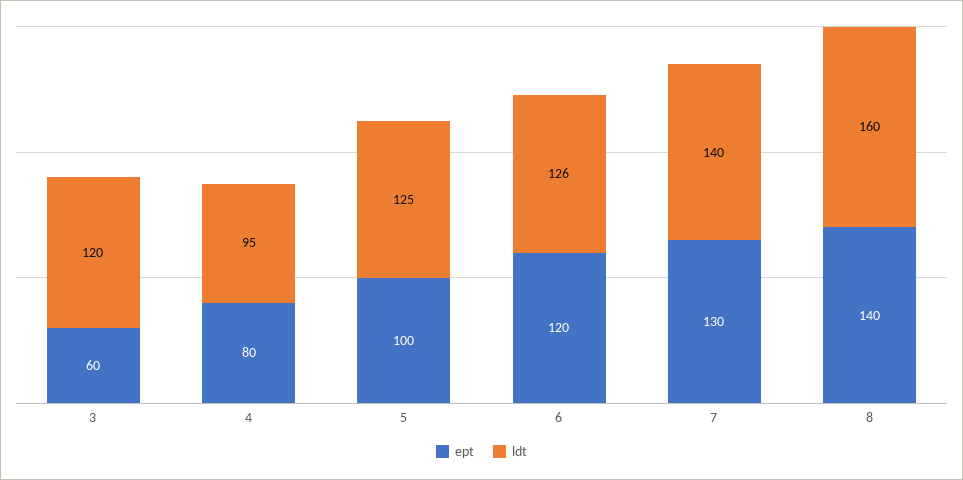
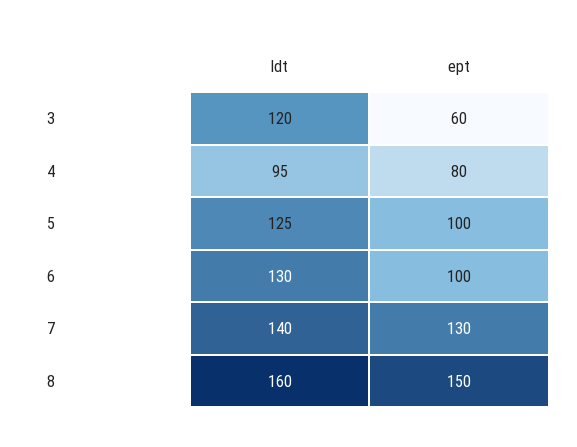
  {
    "ept": {
      "3": 60,
      "4": 80,
      "5": 100,
-     "6": 120,
+     "6": 100,
      "7": 130,
-     "8": 140
+     "8": 150
    },
    "ldt": {
      "3": 120,
      "4": 95,
      "5": 125,
-     "6": 126,
+     "6": 130,
      "7": 140,
      "8": 160
    }
  }

